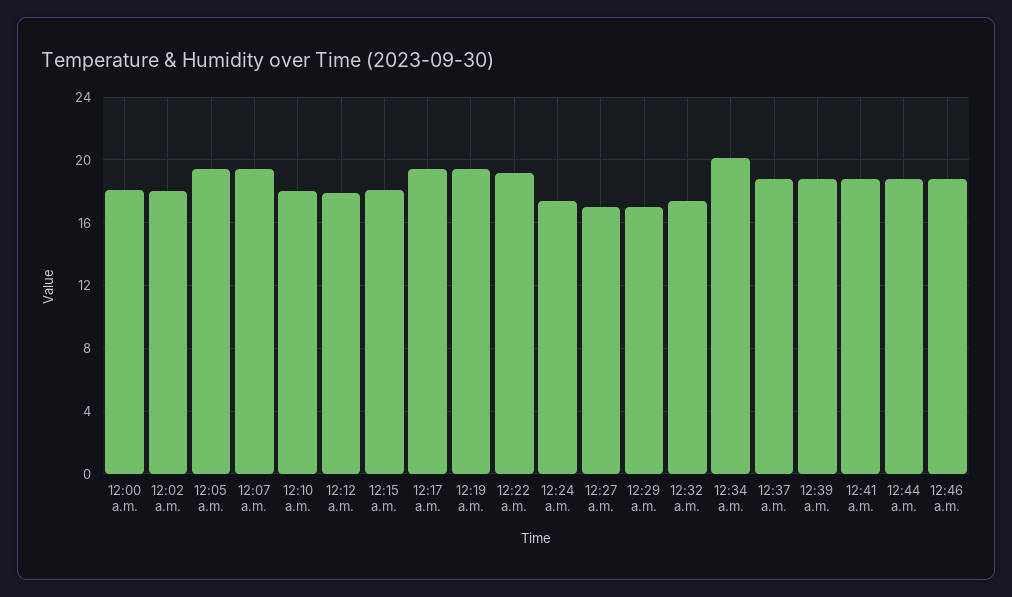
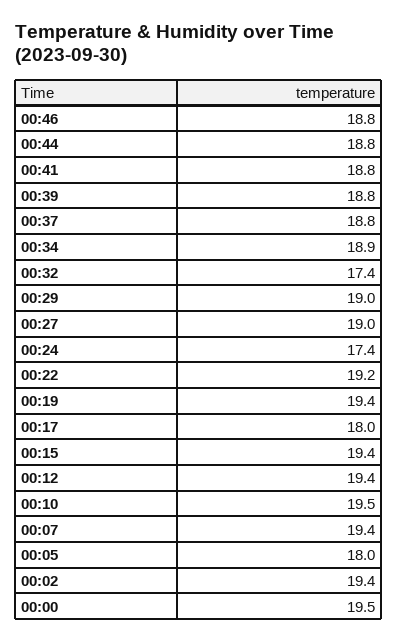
  {
-   "12:00 a.m.": 18,
+   "12:00 a.m.": 19.5,
-   "12:02 a.m.": 18,
+   "12:02 a.m.": 19.4,
-   "12:05 a.m.": 19.5,
+   "12:05 a.m.": 18,
    "12:07 a.m.": 19.4,
-   "12:10 a.m.": 18,
+   "12:10 a.m.": 19.5,
-   "12:12 a.m.": 18,
+   "12:12 a.m.": 19.4,
-   "12:15 a.m.": 18,
+   "12:15 a.m.": 19.4,
-   "12:17 a.m.": 19.5,
+   "12:17 a.m.": 18,
    "12:19 a.m.": 19.4,
    "12:22 a.m.": 19.2,
    "12:24 a.m.": 17.4,
-   "12:27 a.m.": 17,
+   "12:27 a.m.": 19,
-   "12:29 a.m.": 17,
+   "12:29 a.m.": 19,
    "12:32 a.m.": 17.4,
-   "12:34 a.m.": 20,
+   "12:34 a.m.": 18.9,
    "12:37 a.m.": 18.8,
    "12:39 a.m.": 18.8,
    "12:41 a.m.": 18.8,
    "12:44 a.m.": 18.8,
    "12:46 a.m.": 18.8
  }

